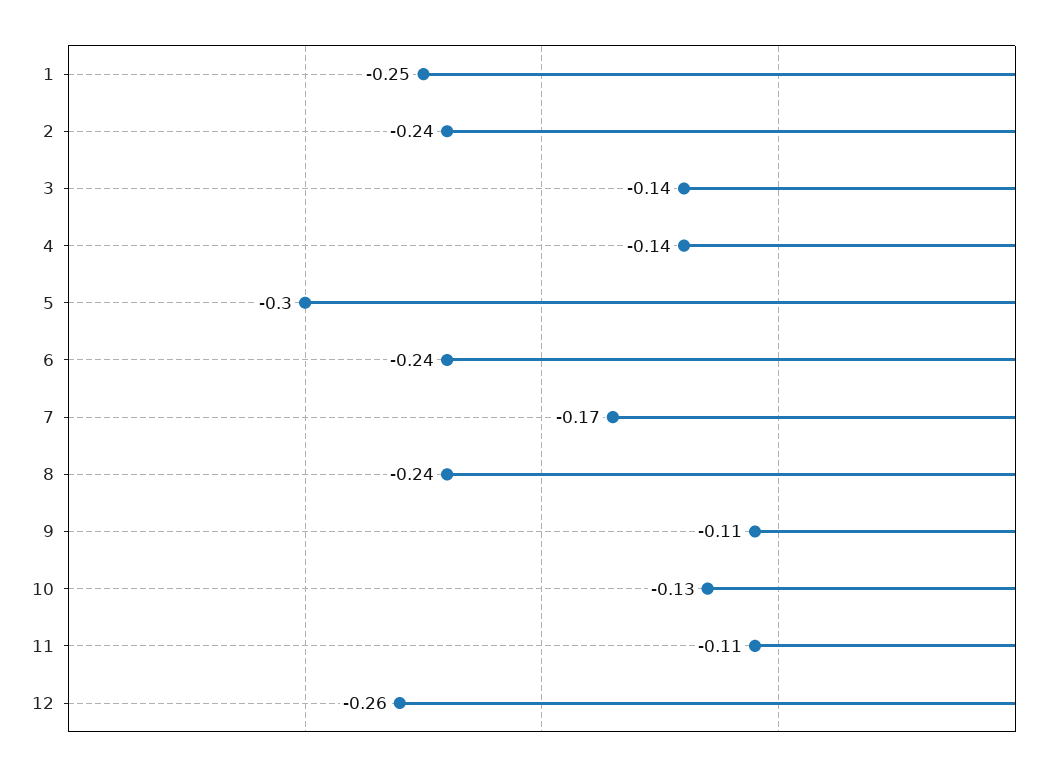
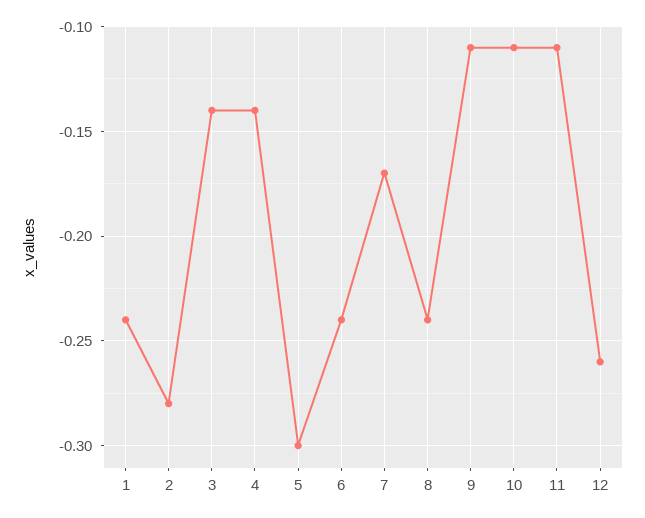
  {
-   "1": -0.25,
+   "1": -0.24,
-   "2": -0.24,
+   "2": -0.28,
    "3": -0.14,
    "4": -0.14,
    "5": -0.3,
    "6": -0.24,
    "7": -0.17,
    "8": -0.24,
    "9": -0.11,
-   "10": -0.13,
+   "10": -0.11,
    "11": -0.11,
    "12": -0.26
  }

